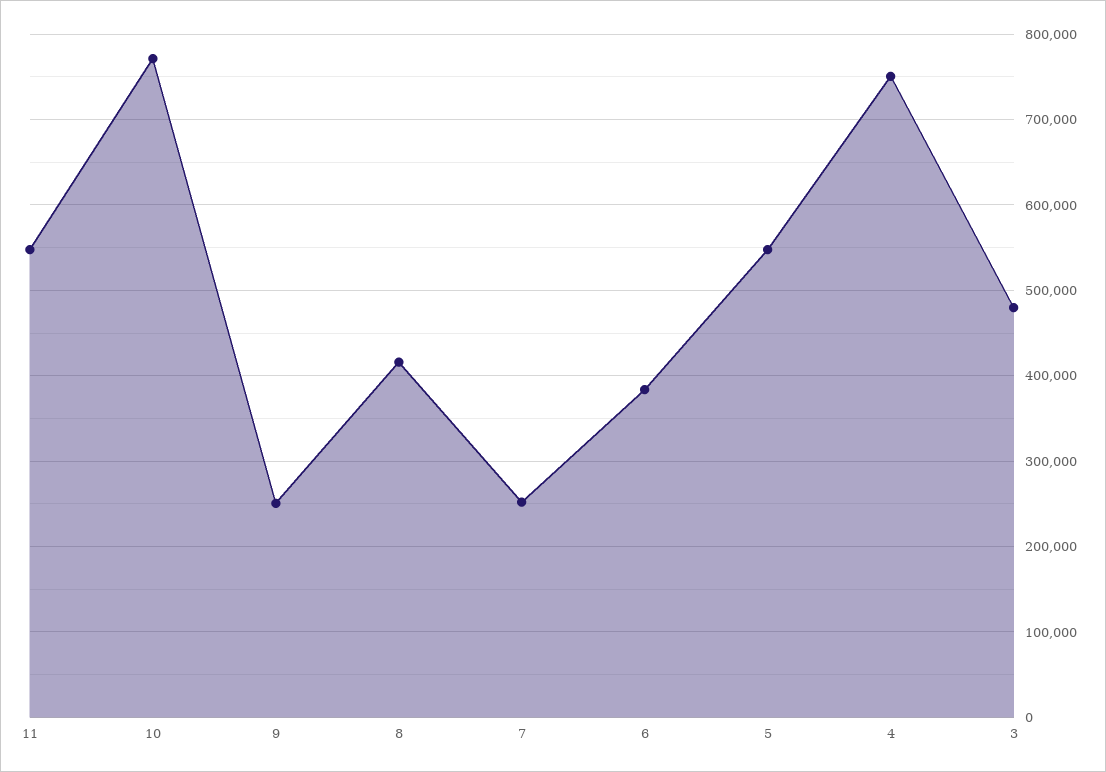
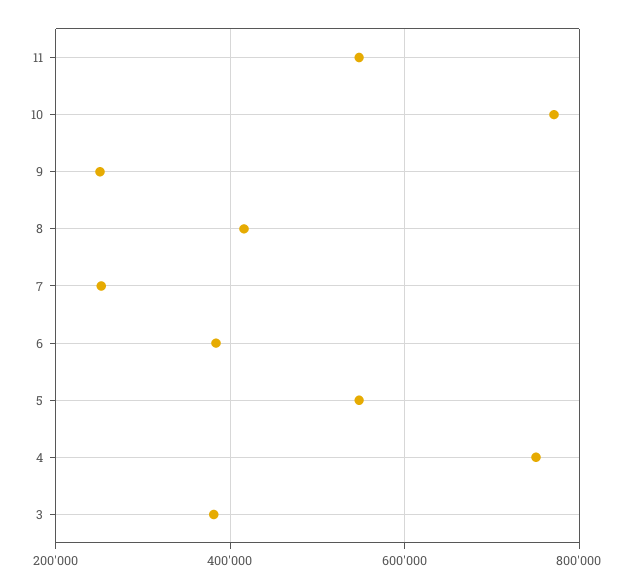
  {
    "11": 550000,
    "10": 770000,
    "9": 250000,
    "8": 420000,
    "7": 250000,
    "6": 380000,
    "5": 550000,
    "4": 750000,
-   "3": 480000
+   "3": 380000
  }

